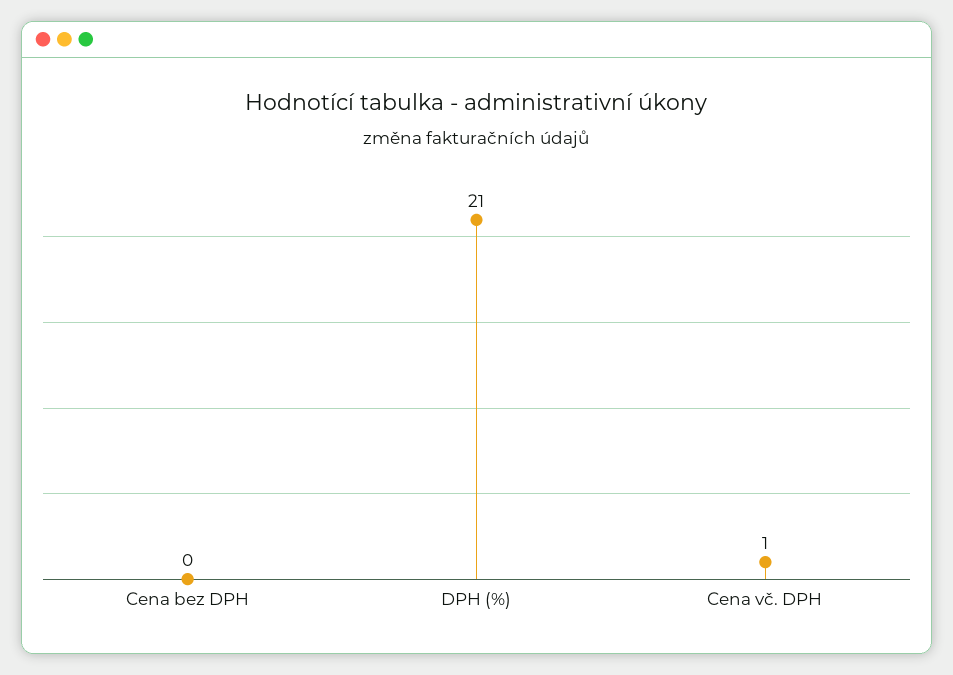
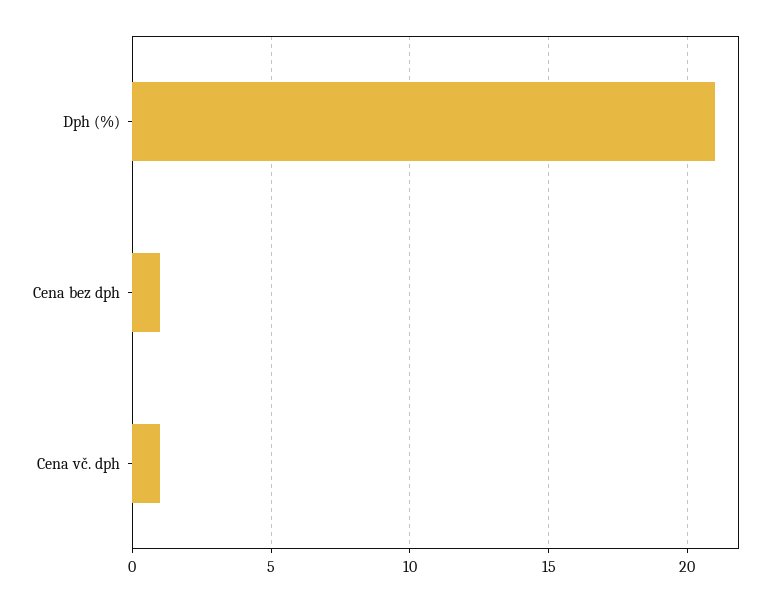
  {
-   "Cena bez DPH": 0,
+   "Cena bez DPH": 1,
    "DPH (%)": 21,
    "Cena vč. DPH": 1
  }

